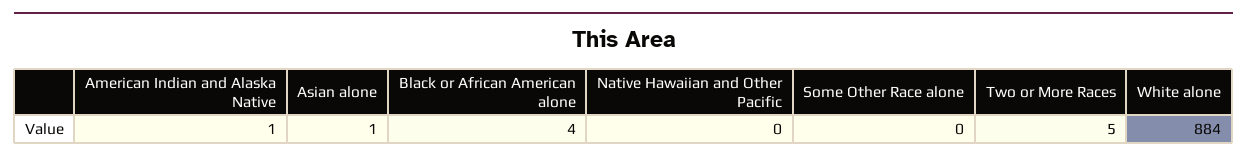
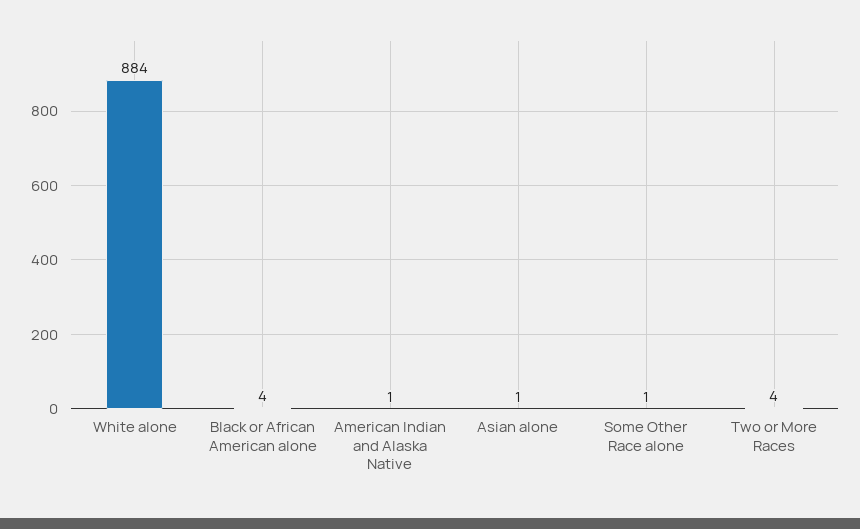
  {
    "American Indian and Alaska Native": 1,
    "Asian alone": 1,
    "Black or African American alone": 4,
-   "Native Hawaiian and Other Pacific": 0,
-   "Some Other Race alone": 0,
+   "Some Other Race alone": 1,
-   "Two or More Races": 5,
+   "Two or More Races": 4,
    "White alone": 884
  }

